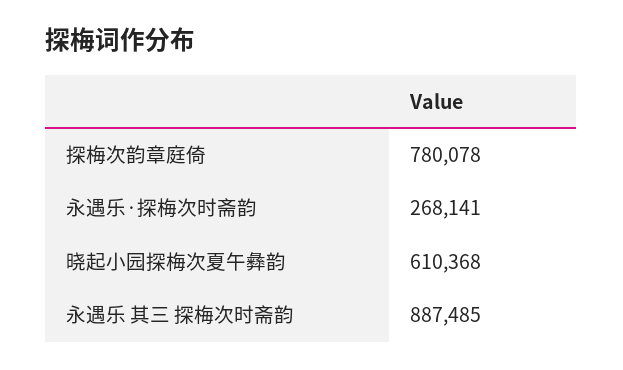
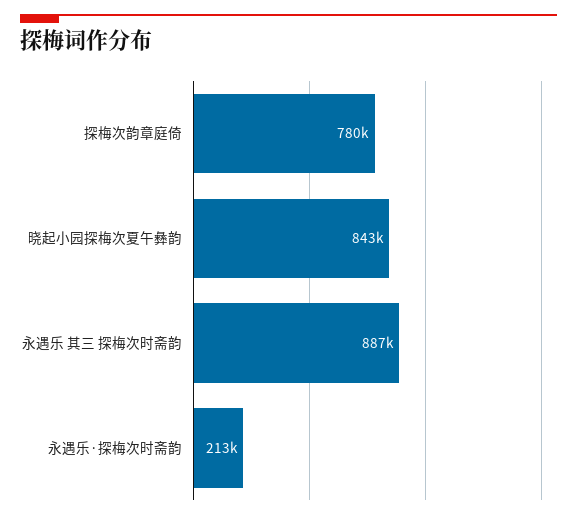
  {
    "探梅次韵章庭倚": 780078,
-   "永遇乐·探梅次时斋韵": 268141,
+   "永遇乐·探梅次时斋韵": 213000,
-   "晓起小园探梅次夏午彝韵": 610368,
+   "晓起小园探梅次夏午彝韵": 843000,
    "永遇乐 其三 探梅次时斋韵": 887485
  }

